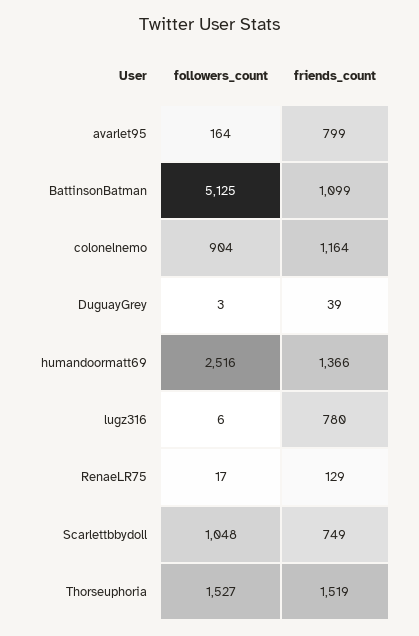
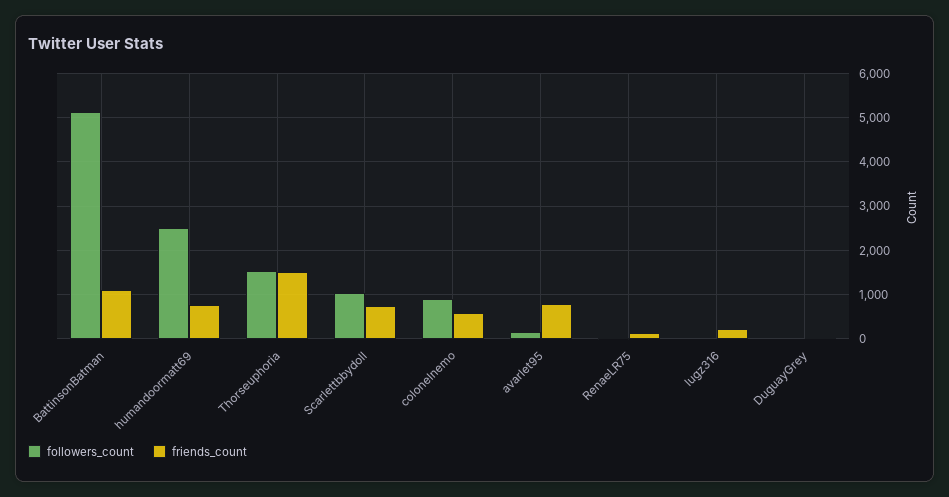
  {
    "followers_count": {
      "avarlet95": 164,
      "BattinsonBatman": 5125,
      "colonelnemo": 904,
      "DuguayGrey": 3,
      "humandoormatt69": 2516,
      "lugz316": 6,
      "RenaeLR75": 17,
      "Scarlettbbydoll": 1048,
      "Thorseuphoria": 1527
    },
    "friends_count": {
      "avarlet95": 799,
      "BattinsonBatman": 1099,
-     "colonelnemo": 1164,
+     "colonelnemo": 600,
      "DuguayGrey": 39,
-     "humandoormatt69": 1366,
+     "humandoormatt69": 800,
-     "lugz316": 780,
+     "lugz316": 200,
      "RenaeLR75": 129,
      "Scarlettbbydoll": 749,
      "Thorseuphoria": 1519
    }
  }

